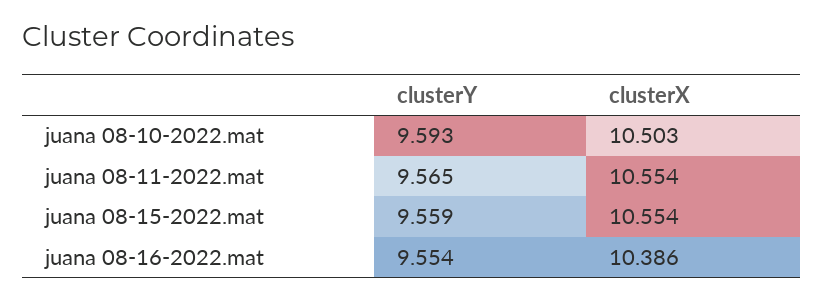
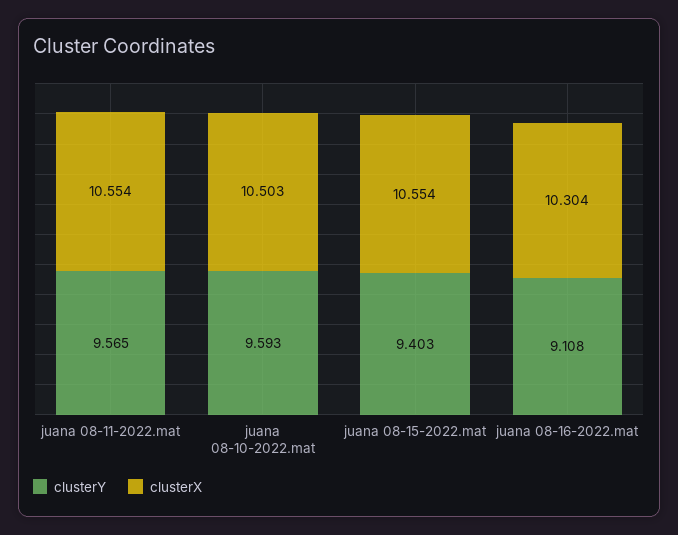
  {
    "clusterY": {
      "juana 08-10-2022.mat": 9.593,
      "juana 08-11-2022.mat": 9.565,
-     "juana 08-15-2022.mat": 9.559,
+     "juana 08-15-2022.mat": 9.403,
-     "juana 08-16-2022.mat": 9.554
+     "juana 08-16-2022.mat": 9.108
    },
    "clusterX": {
      "juana 08-10-2022.mat": 10.503,
      "juana 08-11-2022.mat": 10.554,
      "juana 08-15-2022.mat": 10.554,
-     "juana 08-16-2022.mat": 10.386
+     "juana 08-16-2022.mat": 10.304
    }
  }

